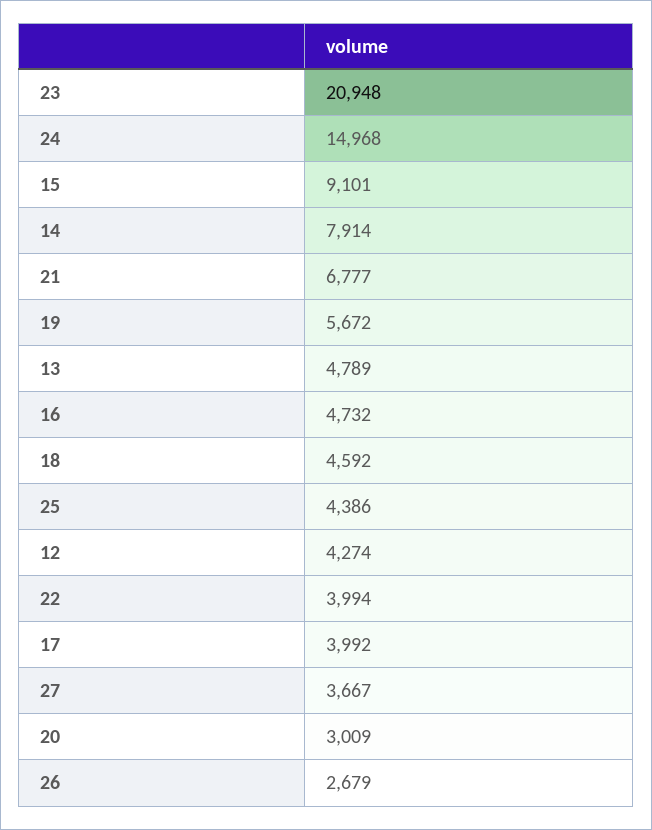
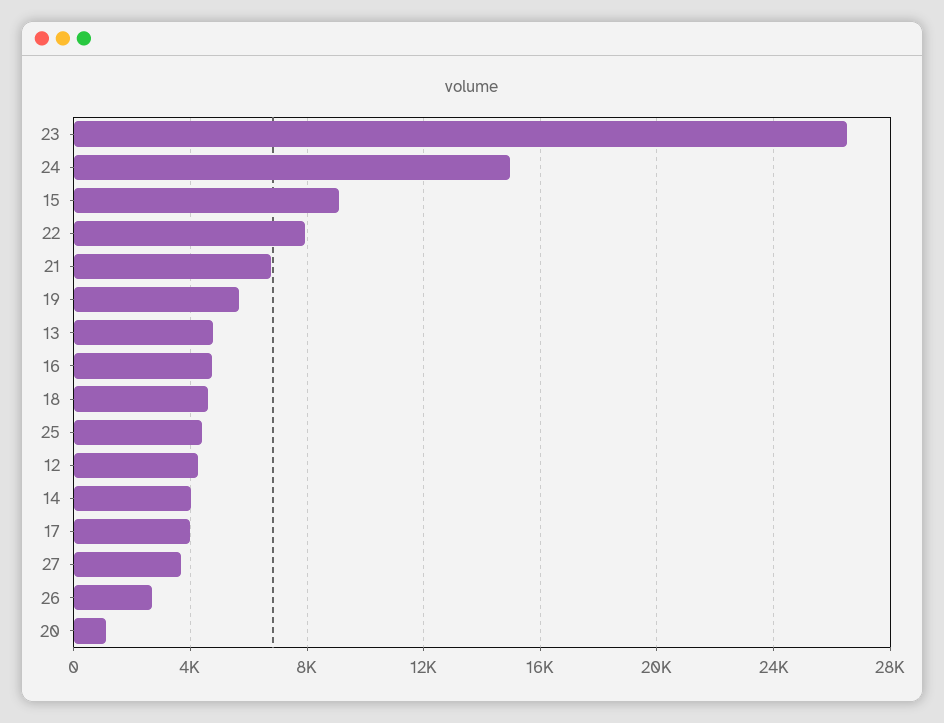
  {
-   "23": 20948,
+   "23": 26500,
    "24": 14968,
    "15": 9101,
-   "14": 7914,
+   "14": 4000,
    "21": 6777,
    "19": 5672,
    "13": 4789,
    "16": 4732,
    "18": 4592,
    "25": 4386,
    "12": 4274,
-   "22": 3994,
+   "22": 8000,
    "17": 3992,
    "27": 3667,
-   "20": 3009,
+   "20": 1000,
    "26": 2679
  }

